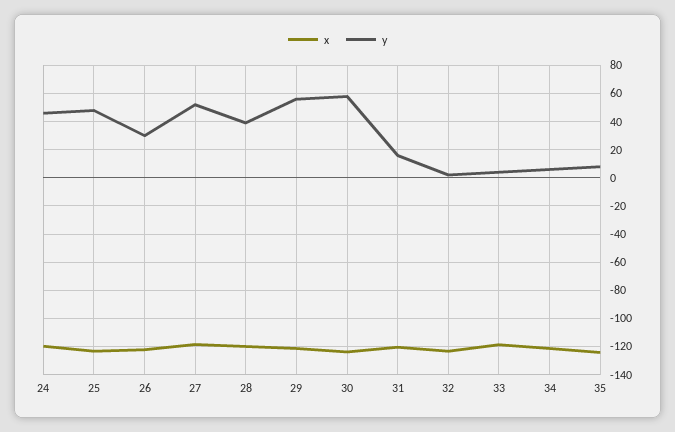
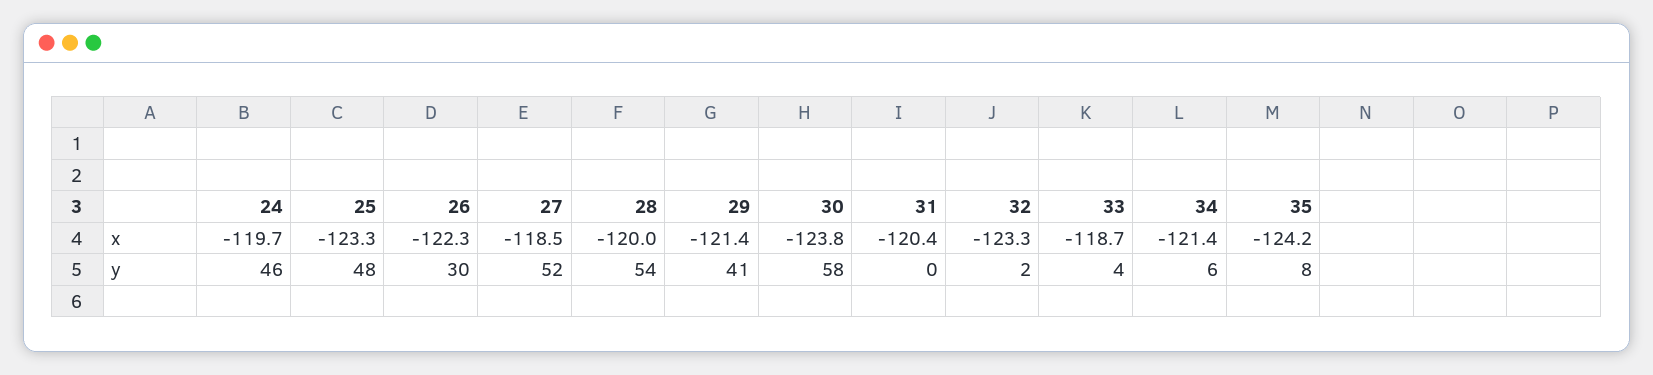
  {
    "x": {
      "24": -119.7,
      "25": -123.3,
      "26": -122.3,
      "27": -118.5,
      "28": -120,
      "29": -121.4,
      "30": -123.8,
      "31": -120.4,
      "32": -123.3,
      "33": -118.7,
      "34": -121.4,
      "35": -124.2
    },
    "y": {
      "24": 46,
      "25": 48,
      "26": 30,
      "27": 52,
-     "28": 40,
+     "28": 54,
-     "29": 55,
+     "29": 41,
      "30": 58,
-     "31": 15,
+     "31": 0,
      "32": 2,
      "33": 4,
      "34": 6,
      "35": 8
    }
  }

